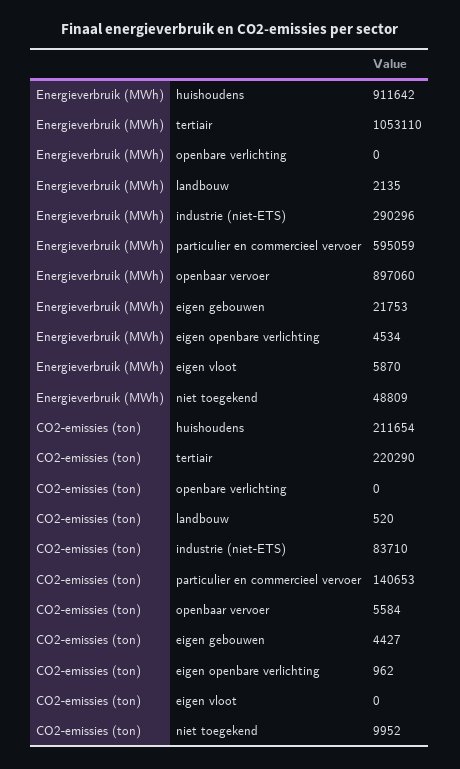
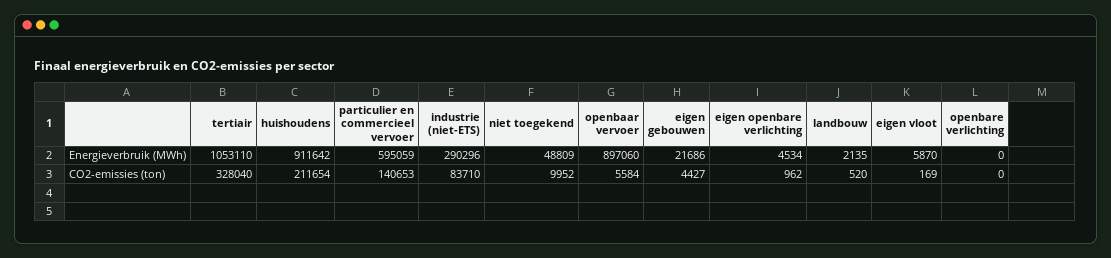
  {
    "Energieverbruik (MWh)": {
      "huishoudens": 911642,
      "tertiair": 1053110,
      "openbare verlichting": 0,
      "landbouw": 2135,
      "industrie (niet-ETS)": 290296,
      "particulier en commercieel vervoer": 595059,
      "openbaar vervoer": 897060,
-     "eigen gebouwen": 21753,
+     "eigen gebouwen": 21686,
      "eigen openbare verlichting": 4534,
      "eigen vloot": 5870,
      "niet toegekend": 48809
    },
    "CO2-emissies (ton)": {
      "huishoudens": 211654,
-     "tertiair": 220290,
+     "tertiair": 328040,
      "openbare verlichting": 0,
      "landbouw": 520,
      "industrie (niet-ETS)": 83710,
      "particulier en commercieel vervoer": 140653,
      "openbaar vervoer": 5584,
      "eigen gebouwen": 4427,
      "eigen openbare verlichting": 962,
-     "eigen vloot": 0,
+     "eigen vloot": 169,
      "niet toegekend": 9952
    }
  }

